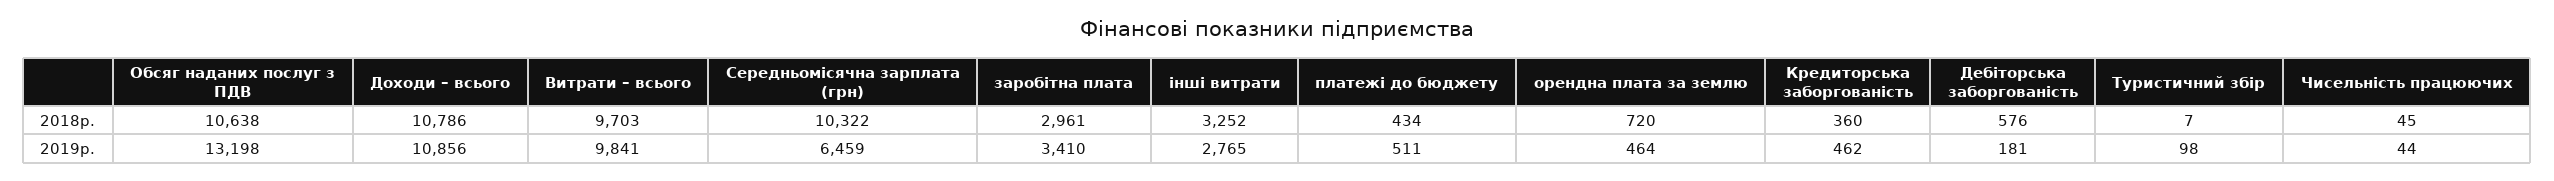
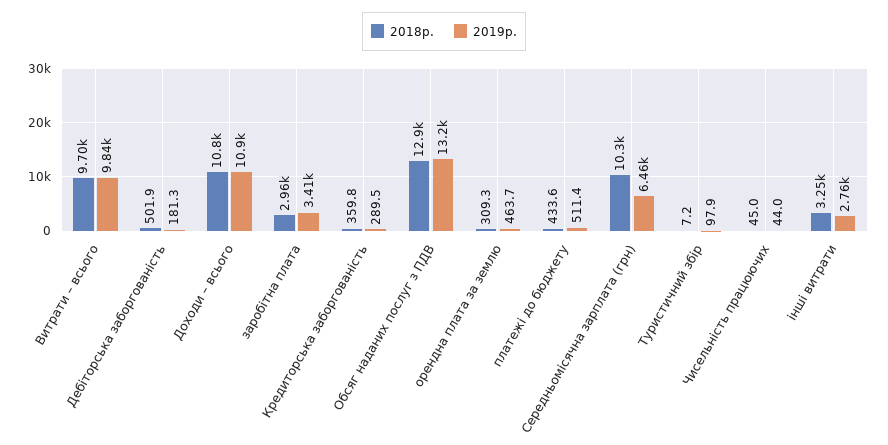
  {
    "2018р.": {
-     "Обсяг наданих послуг з ПДВ": 10638,
+     "Обсяг наданих послуг з ПДВ": 12900,
      "Доходи – всього": 10786,
      "Витрати – всього": 9703,
      "Середньомісячна зарплата (грн)": 10322,
      "заробітна плата": 2961,
      "інші витрати": 3252,
      "платежі до бюджету": 433.6,
-     "орендна плата за землю": 720,
+     "орендна плата за землю": 309.3,
      "Кредиторська заборгованість": 359.8,
-     "Дебіторська заборгованість": 576,
+     "Дебіторська заборгованість": 501.9,
      "Туристичний збір": 7.2,
      "Чисельність працюючих": 45
    },
    "2019р.": {
      "Обсяг наданих послуг з ПДВ": 13198,
      "Доходи – всього": 10856,
      "Витрати – всього": 9841,
      "Середньомісячна зарплата (грн)": 6459,
      "заробітна плата": 3410,
      "інші витрати": 2765,
      "платежі до бюджету": 511.4,
      "орендна плата за землю": 463.7,
-     "Кредиторська заборгованість": 462,
+     "Кредиторська заборгованість": 289.5,
      "Дебіторська заборгованість": 181.3,
      "Туристичний збір": 97.9,
      "Чисельність працюючих": 44
    }
  }

